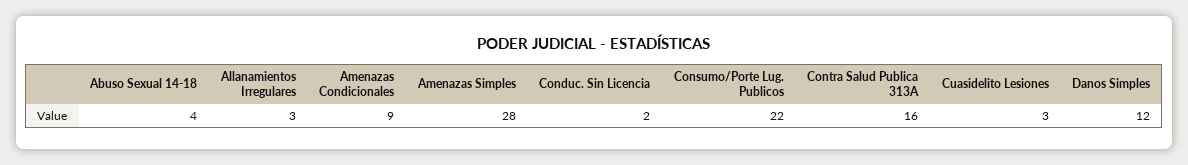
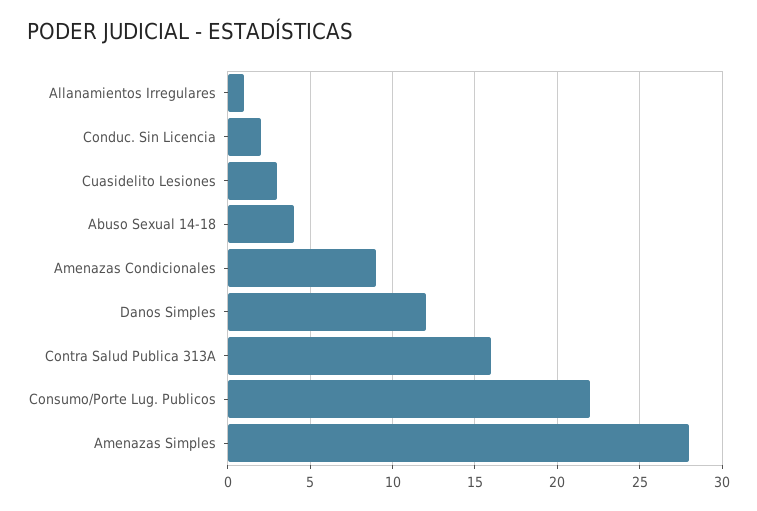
  {
    "Abuso Sexual 14-18": 4,
-   "Allanamientos Irregulares": 3,
+   "Allanamientos Irregulares": 1,
    "Amenazas Condicionales": 9,
    "Amenazas Simples": 28,
    "Conduc. Sin Licencia": 2,
    "Consumo/Porte Lug. Publicos": 22,
    "Contra Salud Publica 313A": 16,
    "Cuasidelito Lesiones": 3,
    "Danos Simples": 12
  }

